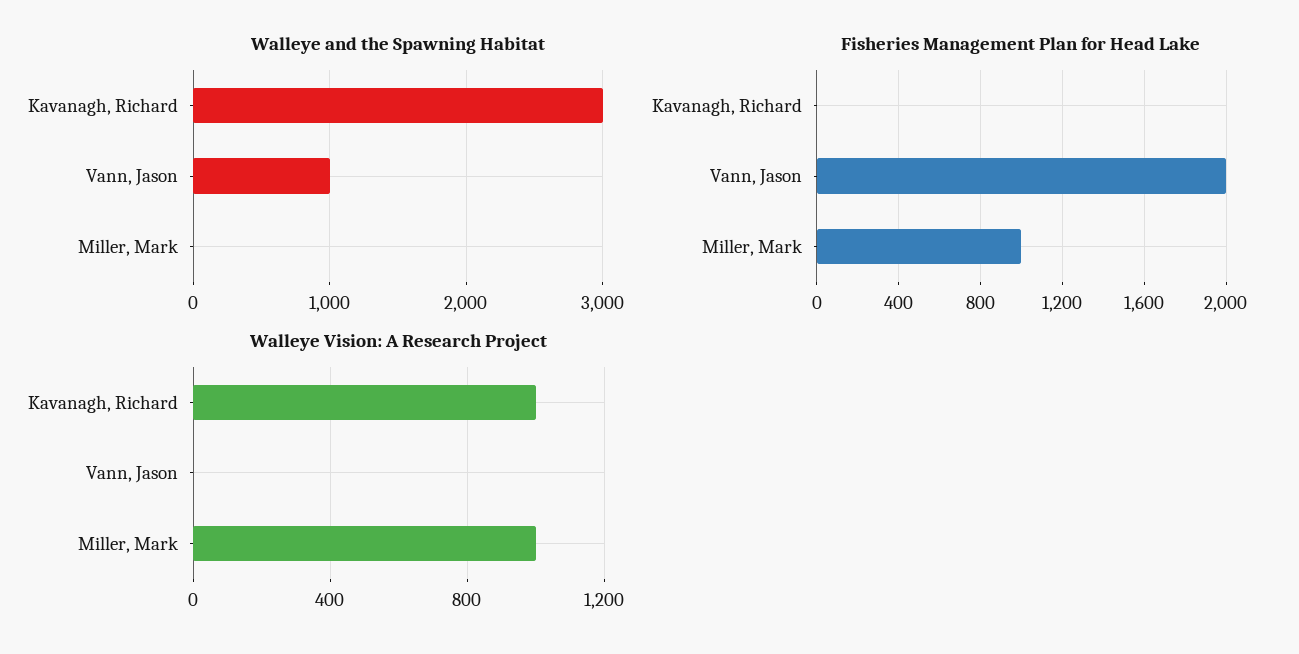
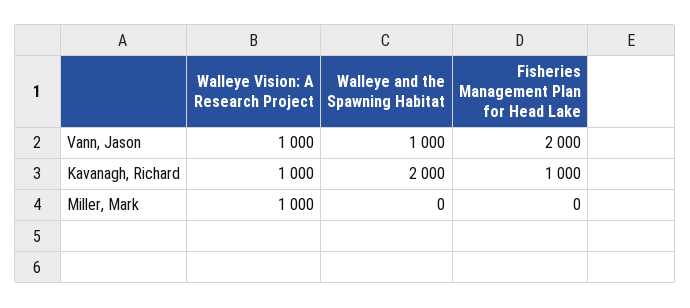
  {
    "Walleye and the Spawning Habitat": {
-     "Kavanagh, Richard": 3000,
+     "Kavanagh, Richard": 2000,
      "Vann, Jason": 1000,
      "Miller, Mark": 0
    },
    "Fisheries Management Plan for Head Lake": {
-     "Kavanagh, Richard": 0,
+     "Kavanagh, Richard": 1000,
      "Vann, Jason": 2000,
-     "Miller, Mark": 1000
+     "Miller, Mark": 0
    },
    "Walleye Vision: A Research Project": {
      "Kavanagh, Richard": 1000,
-     "Vann, Jason": 0,
+     "Vann, Jason": 1000,
      "Miller, Mark": 1000
    }
  }

